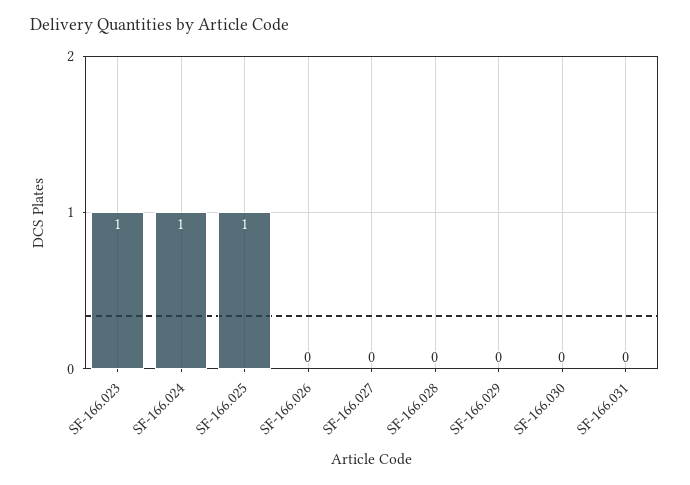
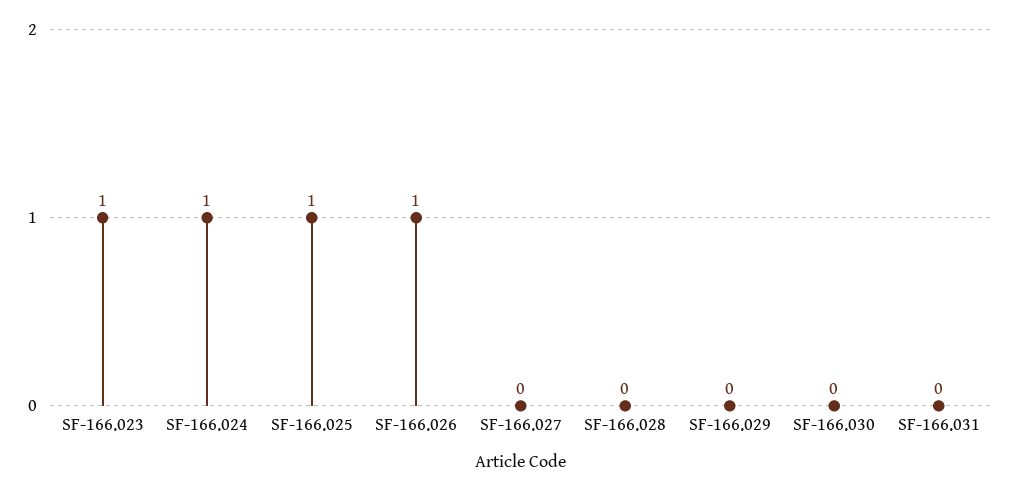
  {
    "SF-166.023": 1,
    "SF-166.024": 1,
    "SF-166.025": 1,
-   "SF-166.026": 0,
+   "SF-166.026": 1,
    "SF-166.027": 0,
    "SF-166.028": 0,
    "SF-166.029": 0,
    "SF-166.030": 0,
    "SF-166.031": 0
  }

